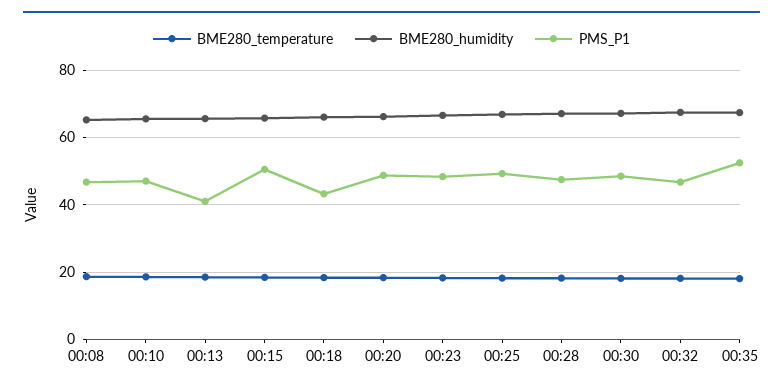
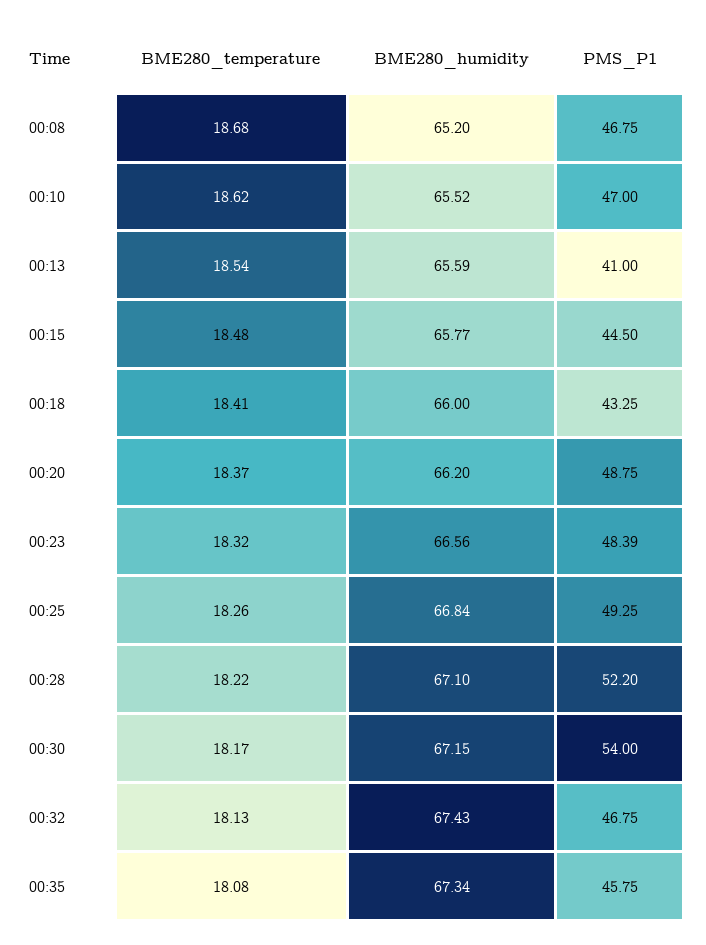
  {
    "BME280_temperature": {
      "00:08": 18.68,
      "00:10": 18.62,
      "00:13": 18.54,
      "00:15": 18.48,
      "00:18": 18.41,
      "00:20": 18.37,
      "00:23": 18.32,
      "00:25": 18.26,
      "00:28": 18.22,
      "00:30": 18.17,
      "00:32": 18.13,
      "00:35": 18.08
    },
    "BME280_humidity": {
      "00:08": 65.2,
      "00:10": 65.52,
      "00:13": 65.59,
      "00:15": 65.77,
      "00:18": 66,
      "00:20": 66.2,
      "00:23": 66.56,
      "00:25": 66.84,
      "00:28": 67.1,
      "00:30": 67.15,
      "00:32": 67.43,
      "00:35": 67.34
    },
    "PMS_P1": {
      "00:08": 46.75,
      "00:10": 47,
      "00:13": 41,
-     "00:15": 50,
+     "00:15": 44.5,
      "00:18": 43.25,
      "00:20": 48.75,
      "00:23": 48.39,
      "00:25": 49.25,
-     "00:28": 48,
+     "00:28": 52.2,
-     "00:30": 48,
+     "00:30": 54,
      "00:32": 46.75,
-     "00:35": 52
+     "00:35": 45.75
    }
  }

